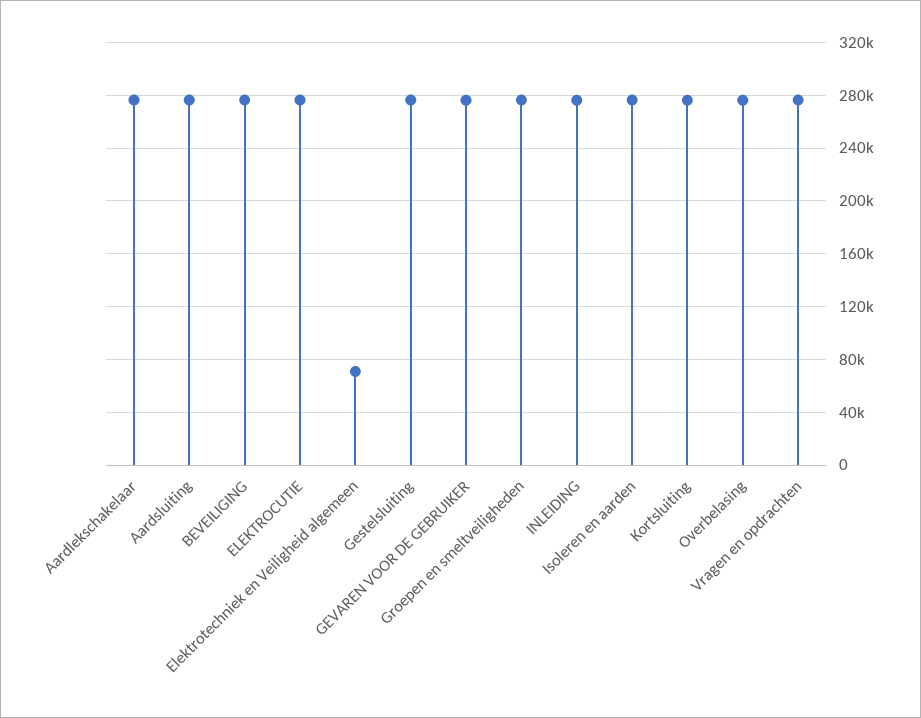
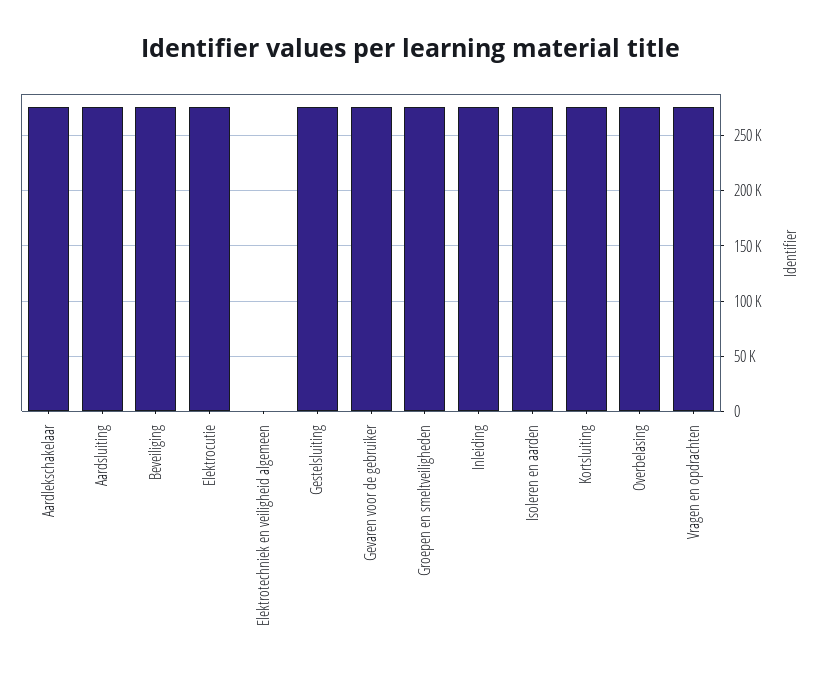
  {
    "Aardlekschakelaar": 275000,
    "Aardsluiting": 275000,
    "BEVEILIGING": 275000,
    "ELEKTROCUTIE": 275000,
-   "Elektrotechniek en Veiligheid algemeen": 70000,
+   "Elektrotechniek en Veiligheid algemeen": 0,
    "Gestelsluiting": 275000,
    "GEVAREN VOOR DE GEBRUIKER": 275000,
    "Groepen en smeltveiligheden": 275000,
    "INLEIDING": 275000,
    "Isoleren en aarden": 275000,
    "Kortsluiting": 275000,
    "Overbelasing": 275000,
    "Vragen en opdrachten": 275000
  }

